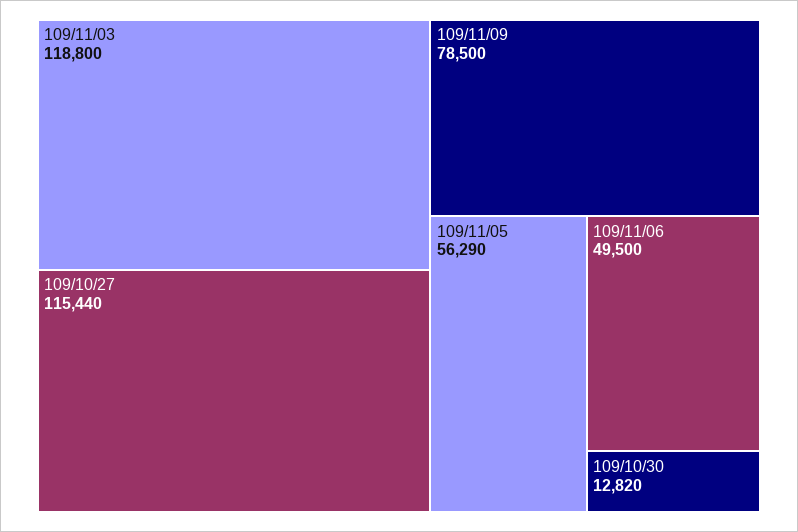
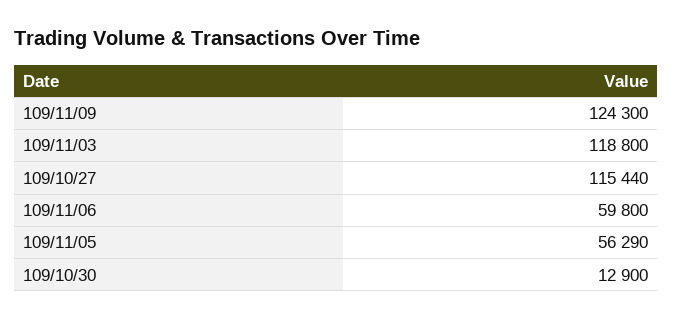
  {
    "109/11/03": 118800,
    "109/10/27": 115440,
-   "109/11/09": 78500,
+   "109/11/09": 124300,
    "109/11/05": 56290,
-   "109/11/06": 49500,
+   "109/11/06": 59800,
-   "109/10/30": 12820
+   "109/10/30": 12900
  }

